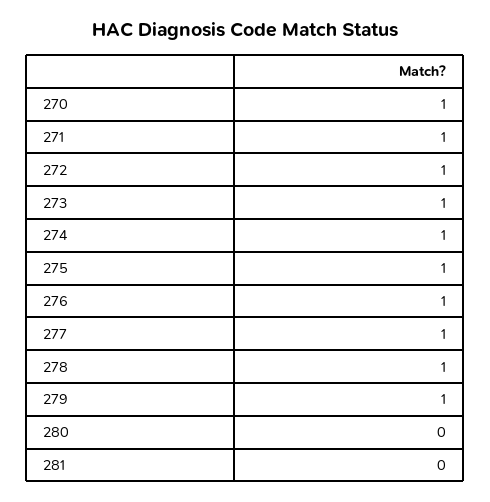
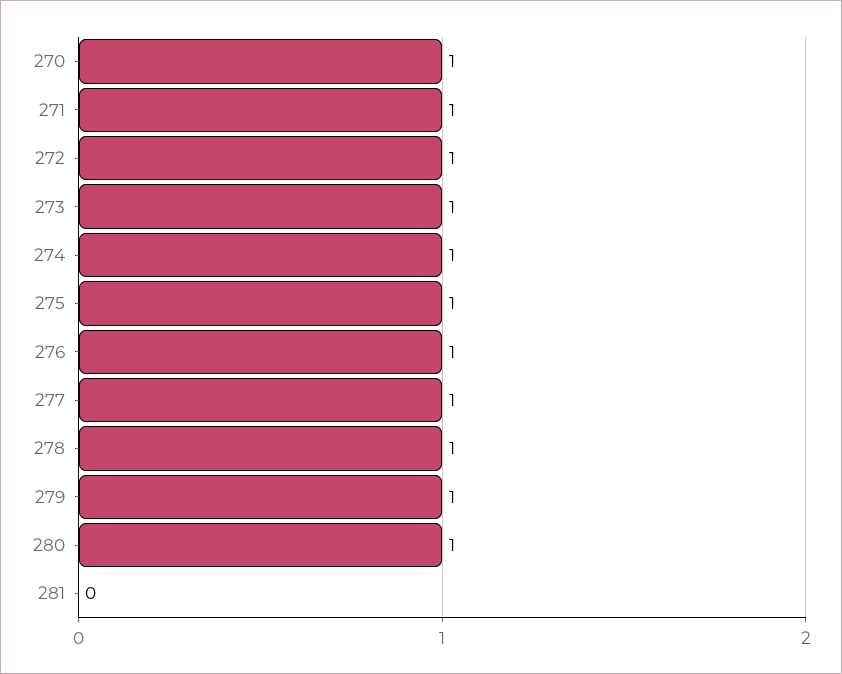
  {
    "270": 1,
    "271": 1,
    "272": 1,
    "273": 1,
    "274": 1,
    "275": 1,
    "276": 1,
    "277": 1,
    "278": 1,
    "279": 1,
-   "280": 0,
+   "280": 1,
    "281": 0
  }

